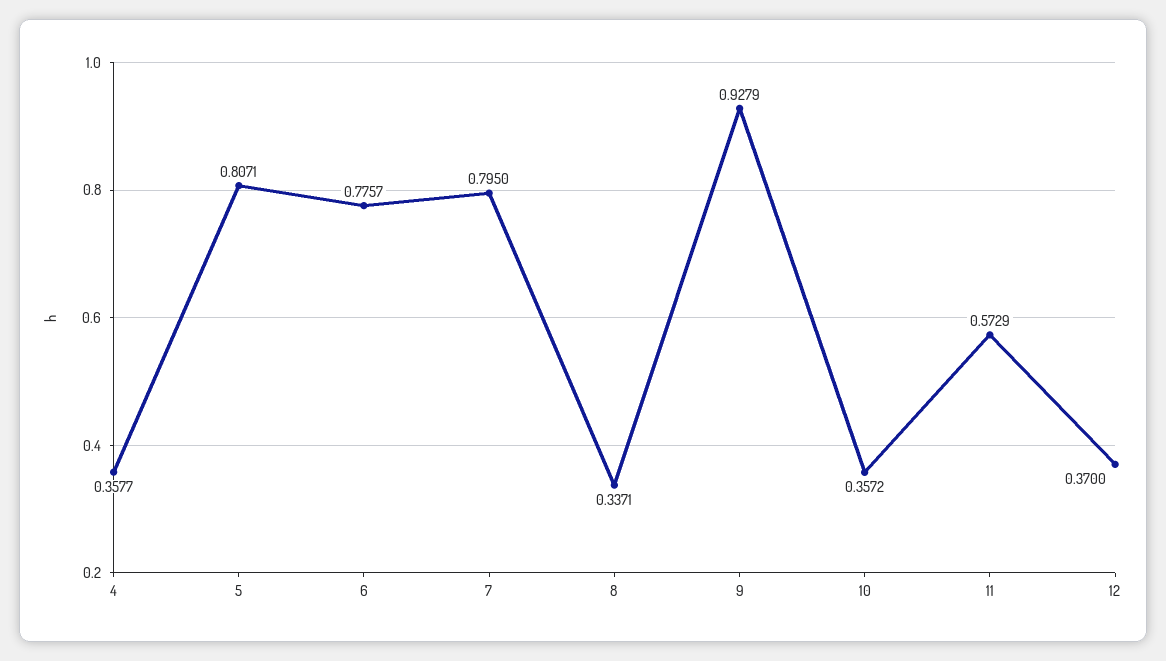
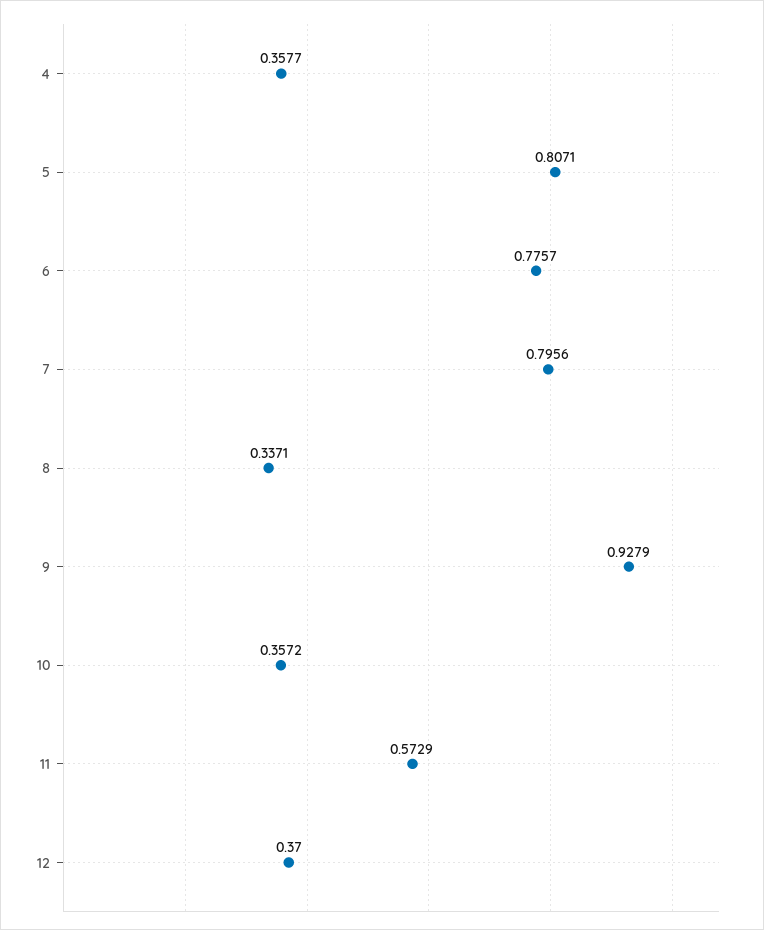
  {
    "4": 0.3577,
    "5": 0.8071,
    "6": 0.7757,
-   "7": 0.795,
+   "7": 0.7956,
    "8": 0.3371,
    "9": 0.9279,
    "10": 0.3572,
    "11": 0.5729,
    "12": 0.37
  }

